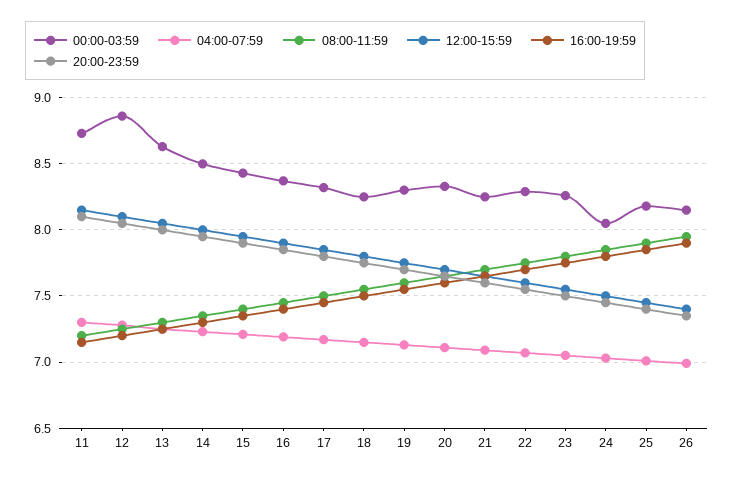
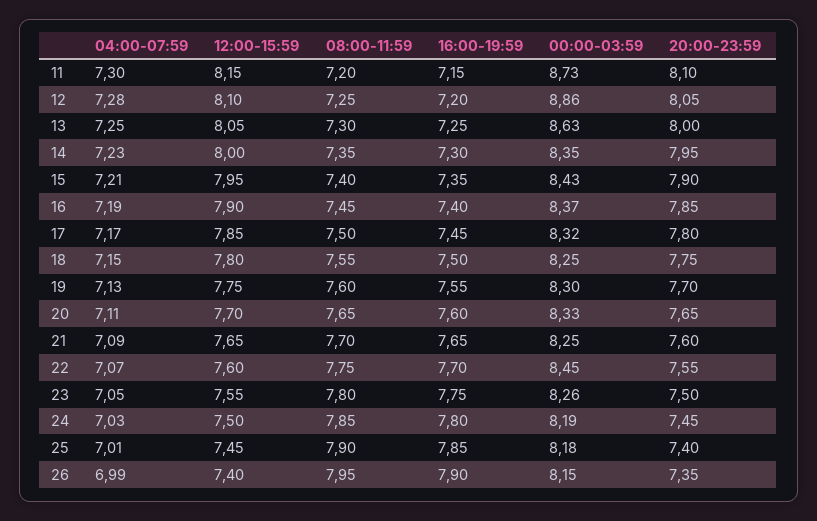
  {
    "00:00-03:59": {
      "11": 8.73,
      "12": 8.86,
      "13": 8.63,
-     "14": 8.5,
+     "14": 8.35,
      "15": 8.43,
      "16": 8.37,
      "17": 8.32,
      "18": 8.25,
      "19": 8.3,
      "20": 8.33,
      "21": 8.25,
-     "22": 8.3,
+     "22": 8.45,
      "23": 8.26,
-     "24": 8.05,
+     "24": 8.19,
      "25": 8.18,
      "26": 8.15
    },
    "04:00-07:59": {
      "11": 7.3,
      "12": 7.28,
      "13": 7.25,
      "14": 7.23,
      "15": 7.21,
      "16": 7.19,
      "17": 7.17,
      "18": 7.15,
      "19": 7.13,
      "20": 7.11,
      "21": 7.09,
      "22": 7.07,
      "23": 7.05,
      "24": 7.03,
      "25": 7.01,
      "26": 6.99
    },
    "08:00-11:59": {
      "11": 7.2,
      "12": 7.25,
      "13": 7.3,
      "14": 7.35,
      "15": 7.4,
      "16": 7.45,
      "17": 7.5,
      "18": 7.55,
      "19": 7.6,
      "20": 7.65,
      "21": 7.7,
      "22": 7.75,
      "23": 7.8,
      "24": 7.85,
      "25": 7.9,
      "26": 7.95
    },
    "12:00-15:59": {
      "11": 8.15,
      "12": 8.1,
      "13": 8.05,
      "14": 8,
      "15": 7.95,
      "16": 7.9,
      "17": 7.85,
      "18": 7.8,
      "19": 7.75,
      "20": 7.7,
      "21": 7.65,
      "22": 7.6,
      "23": 7.55,
      "24": 7.5,
      "25": 7.45,
      "26": 7.4
    },
    "16:00-19:59": {
      "11": 7.15,
      "12": 7.2,
      "13": 7.25,
      "14": 7.3,
      "15": 7.35,
      "16": 7.4,
      "17": 7.45,
      "18": 7.5,
      "19": 7.55,
      "20": 7.6,
      "21": 7.65,
      "22": 7.7,
      "23": 7.75,
      "24": 7.8,
      "25": 7.85,
      "26": 7.9
    },
    "20:00-23:59": {
      "11": 8.1,
      "12": 8.05,
      "13": 8,
      "14": 7.95,
      "15": 7.9,
      "16": 7.85,
      "17": 7.8,
      "18": 7.75,
      "19": 7.7,
      "20": 7.65,
      "21": 7.6,
      "22": 7.55,
      "23": 7.5,
      "24": 7.45,
      "25": 7.4,
      "26": 7.35
    }
  }

